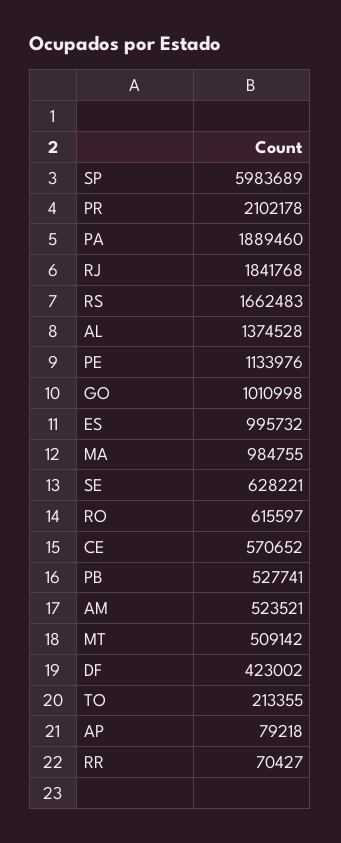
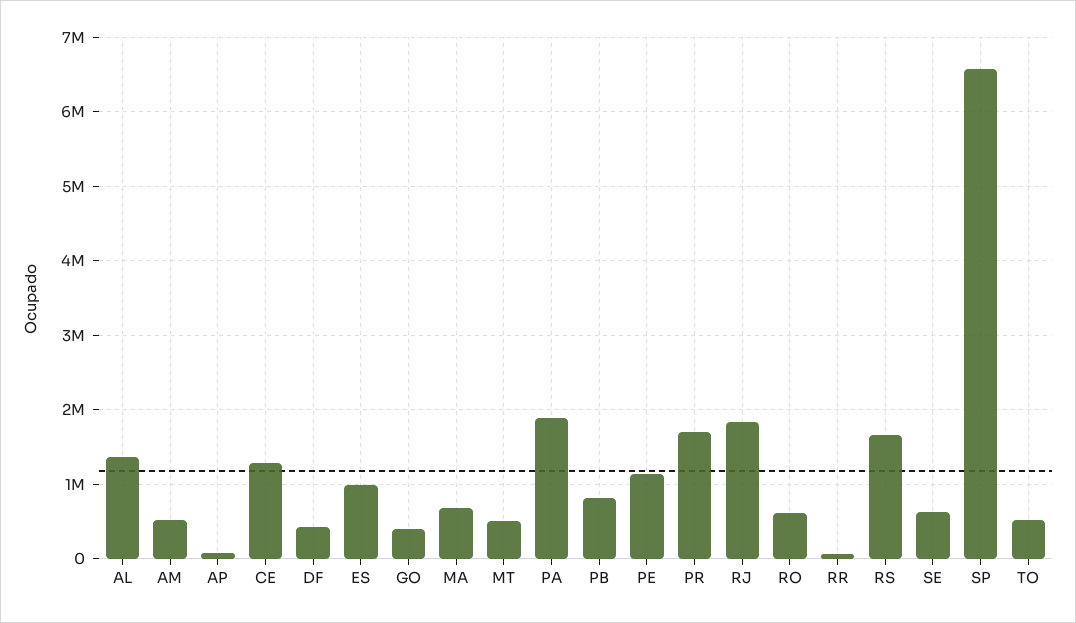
  {
-   "SP": 5983689,
+   "SP": 6600000,
-   "PR": 2102178,
+   "PR": 1700000,
    "PA": 1889460,
    "RJ": 1841768,
    "RS": 1662483,
    "AL": 1374528,
    "PE": 1133976,
-   "GO": 1010998,
+   "GO": 400000,
    "ES": 995732,
-   "MA": 984755,
+   "MA": 700000,
    "SE": 628221,
    "RO": 615597,
-   "CE": 570652,
+   "CE": 1300000,
-   "PB": 527741,
+   "PB": 800000,
    "AM": 523521,
    "MT": 509142,
    "DF": 423002,
-   "TO": 213355,
+   "TO": 500000,
    "AP": 79218,
    "RR": 70427
  }

